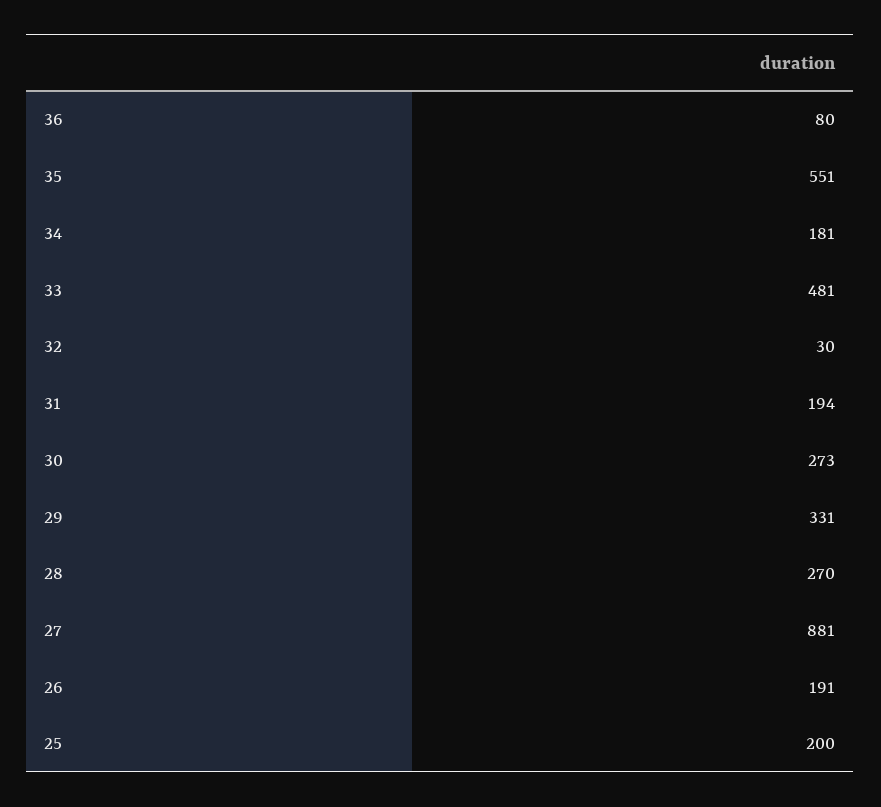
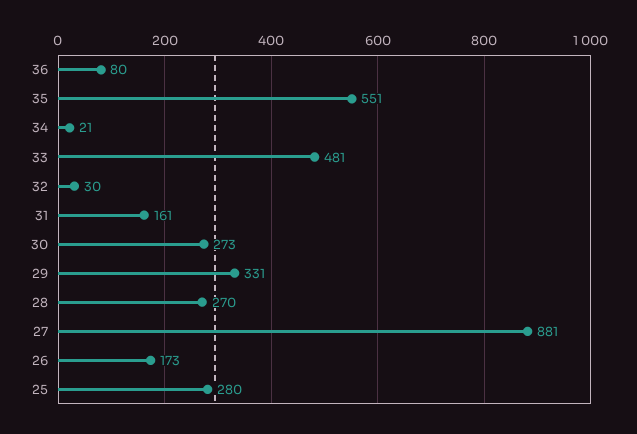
  {
    "36": 80,
    "35": 551,
-   "34": 181,
+   "34": 21,
    "33": 481,
    "32": 30,
-   "31": 194,
+   "31": 161,
    "30": 273,
    "29": 331,
    "28": 270,
    "27": 881,
-   "26": 191,
+   "26": 173,
-   "25": 200
+   "25": 280
  }

